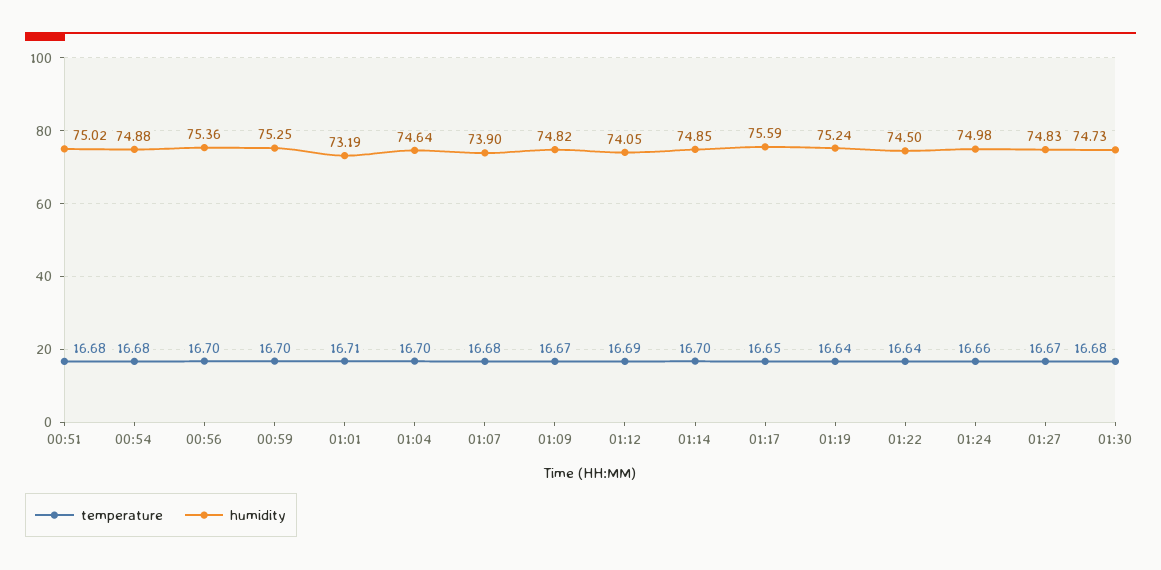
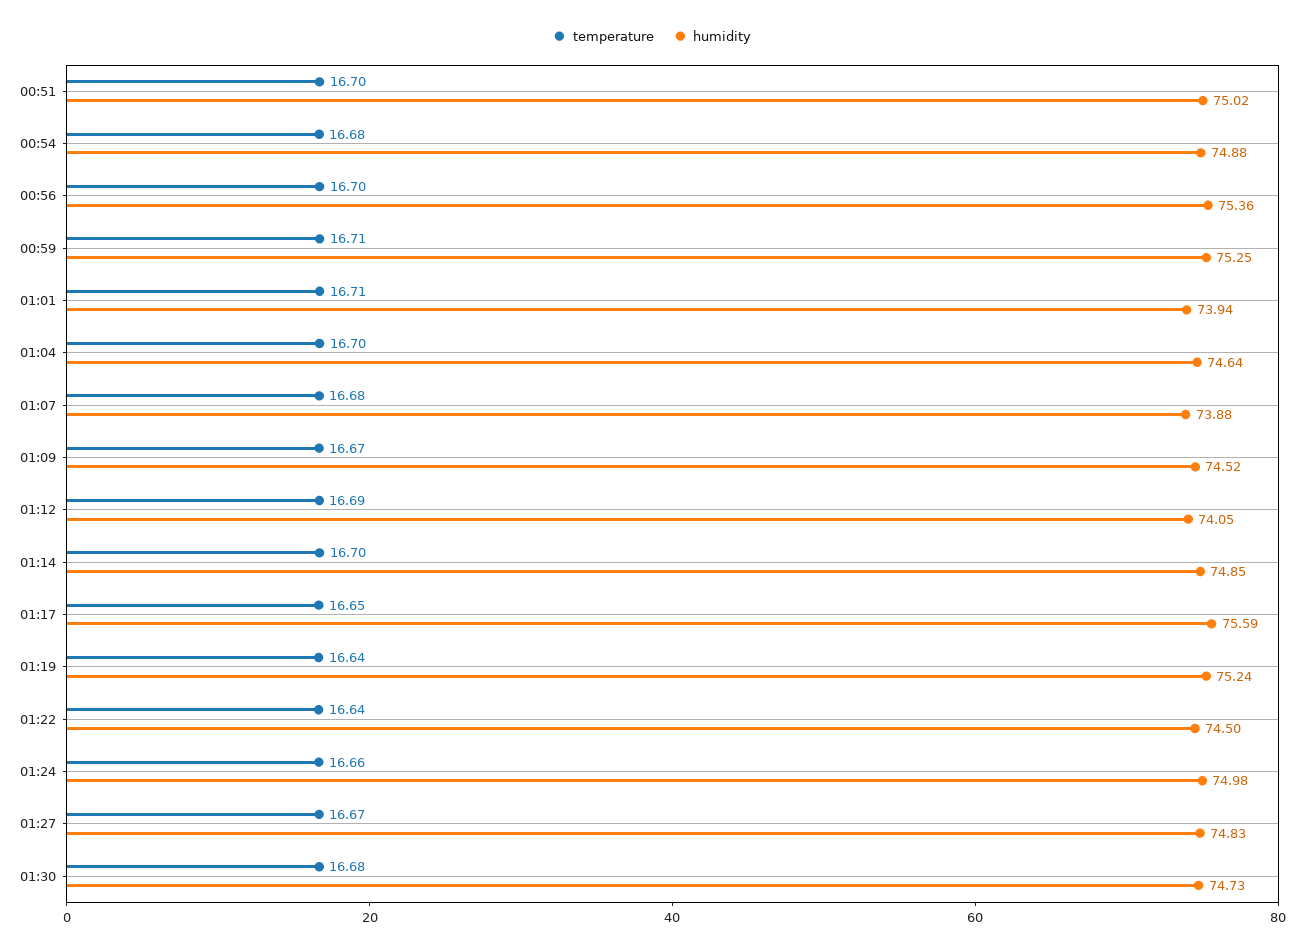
  {
    "temperature": {
-     "00:51": 16.68,
+     "00:51": 16.7,
      "00:54": 16.68,
      "00:56": 16.7,
-     "00:59": 16.7,
+     "00:59": 16.71,
      "01:01": 16.71,
      "01:04": 16.7,
      "01:07": 16.68,
      "01:09": 16.67,
      "01:12": 16.69,
      "01:14": 16.7,
      "01:17": 16.65,
      "01:19": 16.64,
      "01:22": 16.64,
      "01:24": 16.66,
      "01:27": 16.67,
      "01:30": 16.68
    },
    "humidity": {
      "00:51": 75.02,
      "00:54": 74.88,
      "00:56": 75.36,
      "00:59": 75.25,
-     "01:01": 73.19,
+     "01:01": 73.94,
      "01:04": 74.64,
-     "01:07": 73.9,
+     "01:07": 73.88,
-     "01:09": 74.82,
+     "01:09": 74.52,
      "01:12": 74.05,
      "01:14": 74.85,
      "01:17": 75.59,
      "01:19": 75.24,
      "01:22": 74.5,
      "01:24": 74.98,
      "01:27": 74.83,
      "01:30": 74.73
    }
  }

